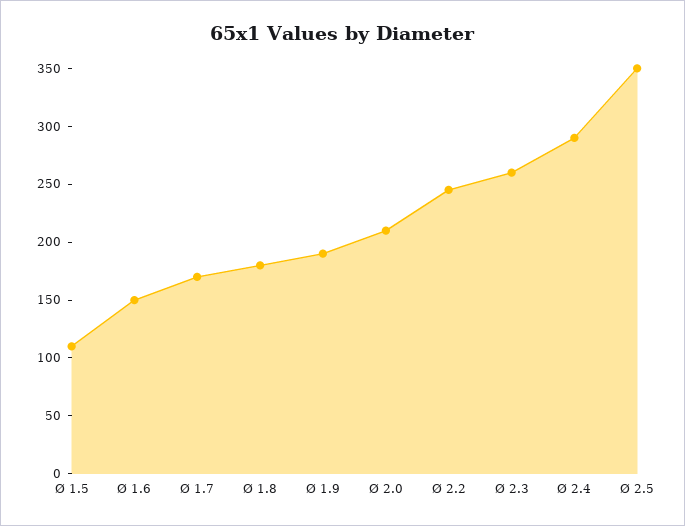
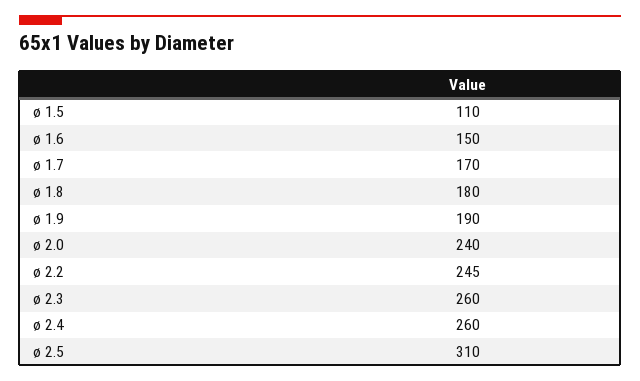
  {
    "Ø 1.5": 110,
    "Ø 1.6": 150,
    "Ø 1.7": 170,
    "Ø 1.8": 180,
    "Ø 1.9": 190,
-   "Ø 2.0": 210,
+   "Ø 2.0": 240,
    "Ø 2.2": 245,
    "Ø 2.3": 260,
-   "Ø 2.4": 290,
+   "Ø 2.4": 260,
-   "Ø 2.5": 350
+   "Ø 2.5": 310
  }

